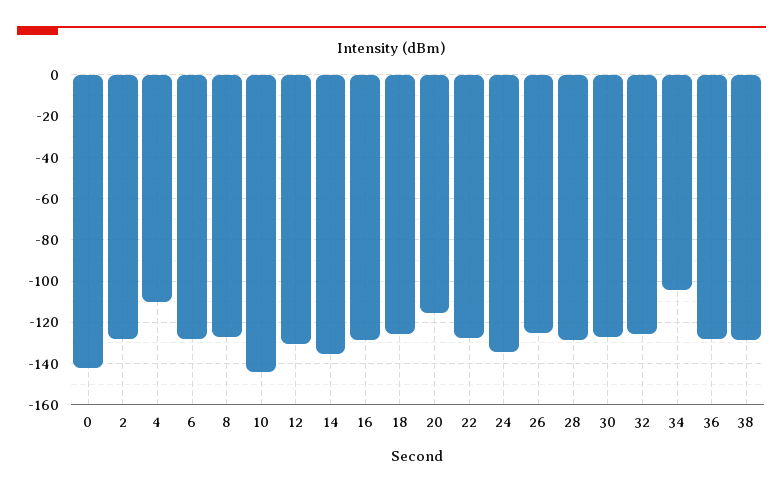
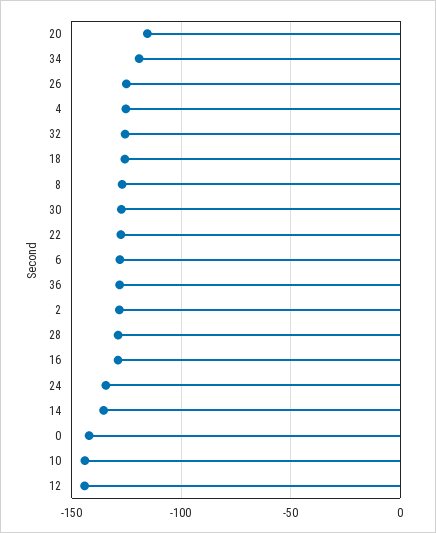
  {
    "0": -140,
    "2": -130,
-   "4": -110,
+   "4": -125,
    "6": -130,
    "8": -125,
    "10": -145,
-   "12": -130,
+   "12": -145,
    "14": -135,
    "16": -130,
    "18": -125,
    "20": -115,
    "22": -130,
    "24": -135,
    "26": -125,
    "28": -130,
    "30": -125,
    "32": -125,
-   "34": -105,
+   "34": -120,
-   "36": -130,
+   "36": -130
-   "38": -130
  }

